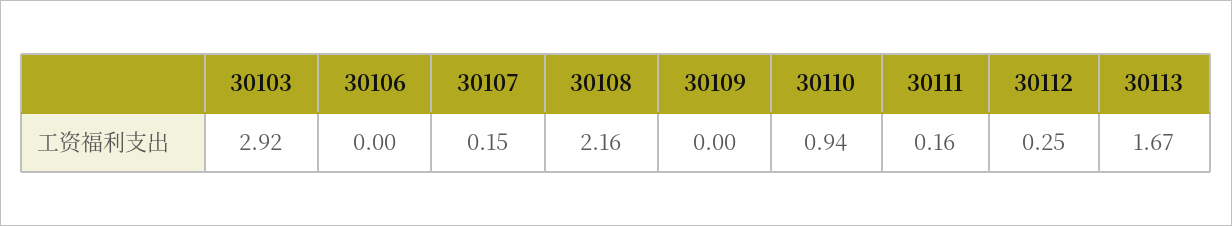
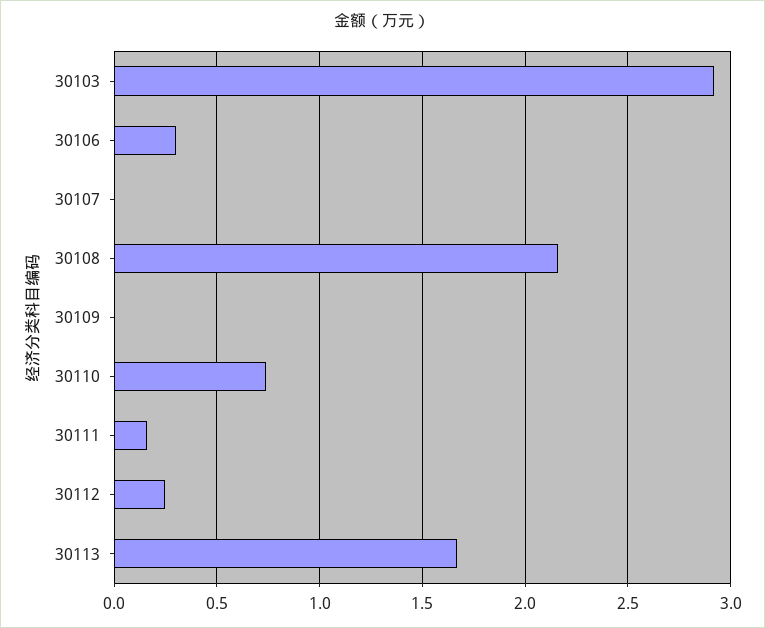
  {
    "30103": 2.92,
-   "30106": 0,
+   "30106": 0.3,
-   "30107": 0.15,
+   "30107": 0,
    "30108": 2.16,
    "30109": 0,
-   "30110": 0.94,
+   "30110": 0.75,
    "30111": 0.16,
    "30112": 0.25,
    "30113": 1.67
  }

